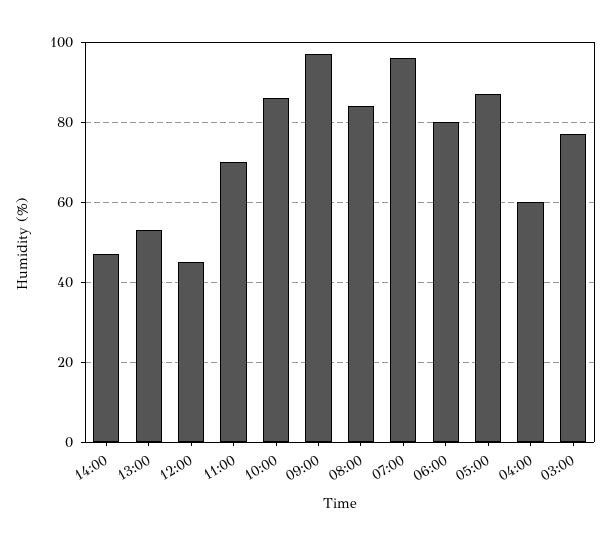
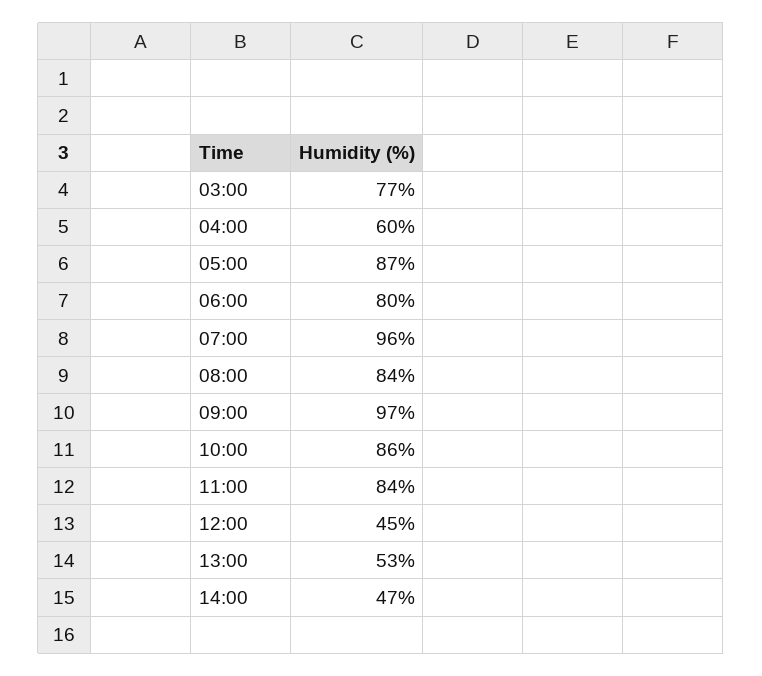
  {
    "14:00": 47,
    "13:00": 53,
    "12:00": 45,
-   "11:00": 70,
+   "11:00": 84,
    "10:00": 86,
    "09:00": 97,
    "08:00": 84,
    "07:00": 96,
    "06:00": 80,
    "05:00": 87,
    "04:00": 60,
    "03:00": 77
  }

